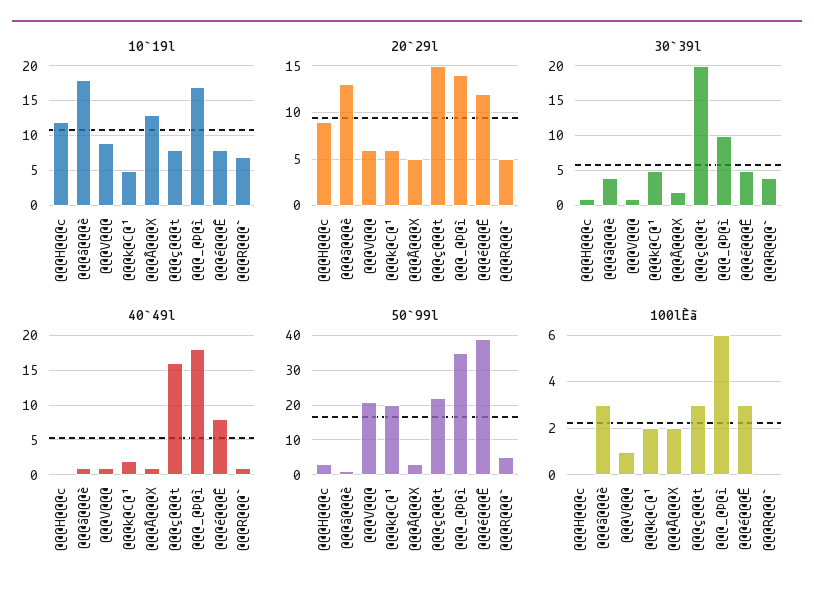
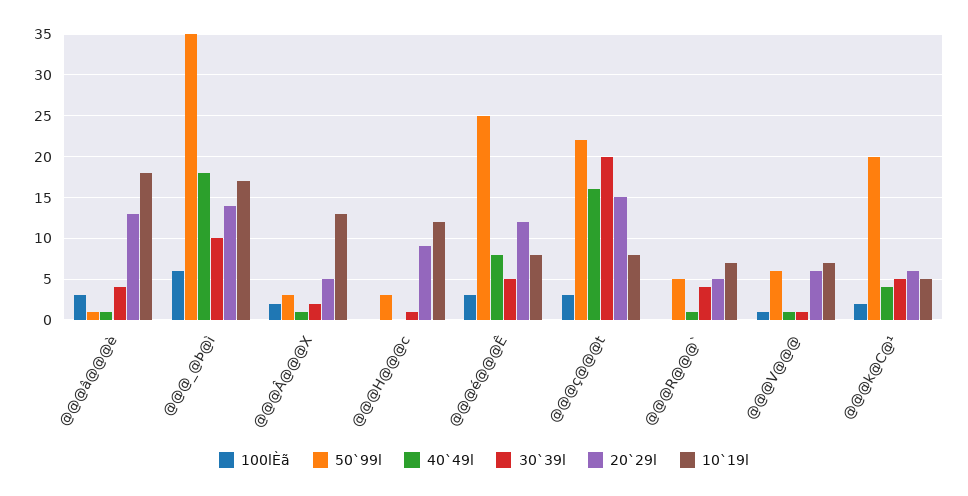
  {
    "10`19l": {
      "@@@H@@@c": 12,
      "@@@â@@@è": 18,
-     "@@@V@@@": 9,
+     "@@@V@@@": 7,
      "@@@k@C@¹": 5,
      "@@@Â@@@X": 13,
      "@@@ç@@@t": 8,
      "@@@_@Þ@ì": 17,
      "@@@é@@@Ê": 8,
      "@@@R@@@`": 7
    },
    "20`29l": {
      "@@@H@@@c": 9,
      "@@@â@@@è": 13,
      "@@@V@@@": 6,
      "@@@k@C@¹": 6,
      "@@@Â@@@X": 5,
      "@@@ç@@@t": 15,
      "@@@_@Þ@ì": 14,
      "@@@é@@@Ê": 12,
      "@@@R@@@`": 5
    },
    "30`39l": {
      "@@@H@@@c": 1,
      "@@@â@@@è": 4,
      "@@@V@@@": 1,
      "@@@k@C@¹": 5,
      "@@@Â@@@X": 2,
      "@@@ç@@@t": 20,
      "@@@_@Þ@ì": 10,
      "@@@é@@@Ê": 5,
      "@@@R@@@`": 4
    },
    "40`49l": {
      "@@@H@@@c": 0,
      "@@@â@@@è": 1,
      "@@@V@@@": 1,
-     "@@@k@C@¹": 2,
+     "@@@k@C@¹": 4,
      "@@@Â@@@X": 1,
      "@@@ç@@@t": 16,
      "@@@_@Þ@ì": 18,
      "@@@é@@@Ê": 8,
      "@@@R@@@`": 1
    },
    "50`99l": {
      "@@@H@@@c": 3,
      "@@@â@@@è": 1,
-     "@@@V@@@": 20,
+     "@@@V@@@": 6,
      "@@@k@C@¹": 20,
      "@@@Â@@@X": 3,
      "@@@ç@@@t": 22,
      "@@@_@Þ@ì": 35,
-     "@@@é@@@Ê": 40,
+     "@@@é@@@Ê": 25,
      "@@@R@@@`": 5
    },
    "100lÈã": {
      "@@@H@@@c": 0,
      "@@@â@@@è": 3,
      "@@@V@@@": 1,
      "@@@k@C@¹": 2,
      "@@@Â@@@X": 2,
      "@@@ç@@@t": 3,
      "@@@_@Þ@ì": 6,
      "@@@é@@@Ê": 3,
      "@@@R@@@`": 0
    }
  }

